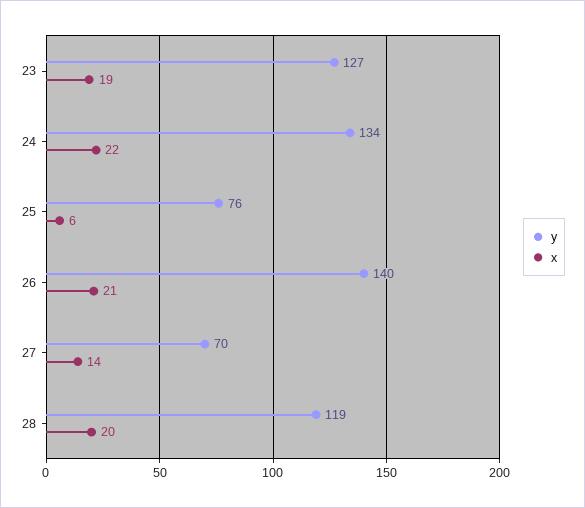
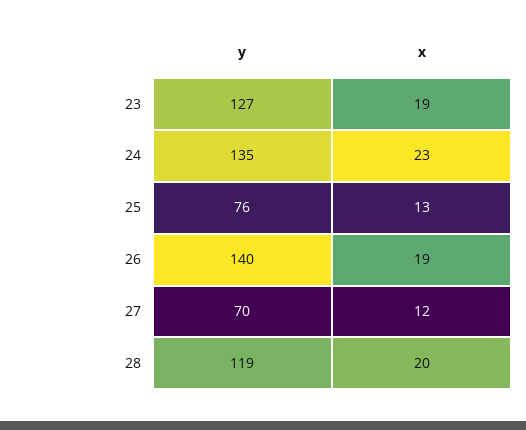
  {
    "y": {
      "23": 127,
-     "24": 134,
+     "24": 135,
      "25": 76,
      "26": 140,
      "27": 70,
      "28": 119
    },
    "x": {
      "23": 19,
-     "24": 22,
+     "24": 23,
-     "25": 6,
+     "25": 13,
-     "26": 21,
+     "26": 19,
-     "27": 14,
+     "27": 12,
      "28": 20
    }
  }

